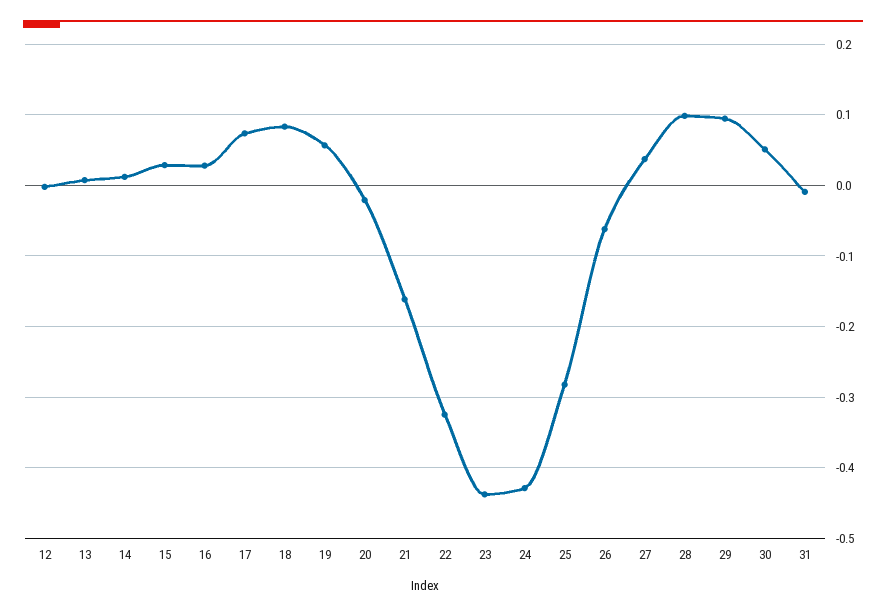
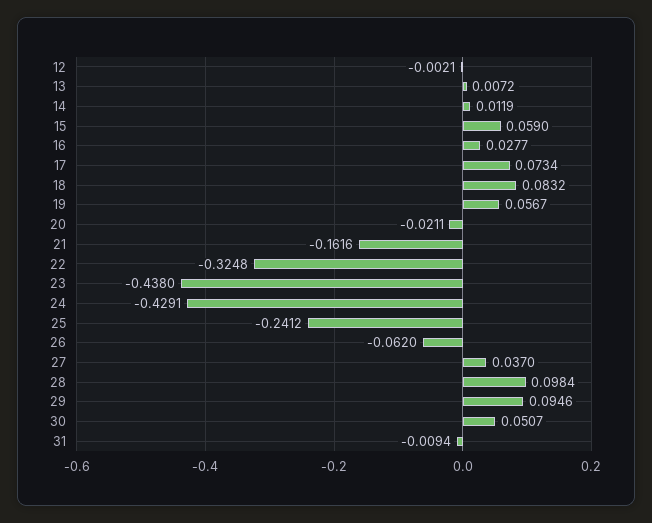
  {
    "12": -0.0021,
    "13": 0.0072,
    "14": 0.0119,
-   "15": 0.03,
+   "15": 0.059,
    "16": 0.0277,
    "17": 0.0734,
    "18": 0.0832,
    "19": 0.0567,
    "20": -0.0211,
    "21": -0.1616,
    "22": -0.3248,
    "23": -0.438,
    "24": -0.4291,
-   "25": -0.28,
+   "25": -0.2412,
    "26": -0.062,
    "27": 0.037,
    "28": 0.0984,
    "29": 0.0946,
    "30": 0.0507,
    "31": -0.0094
  }

